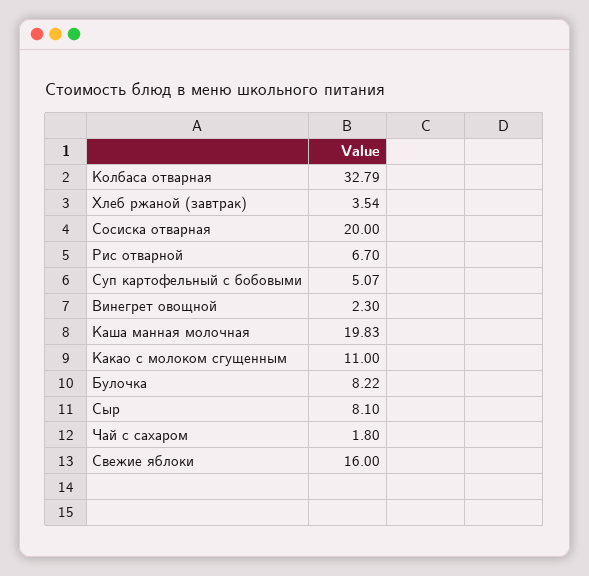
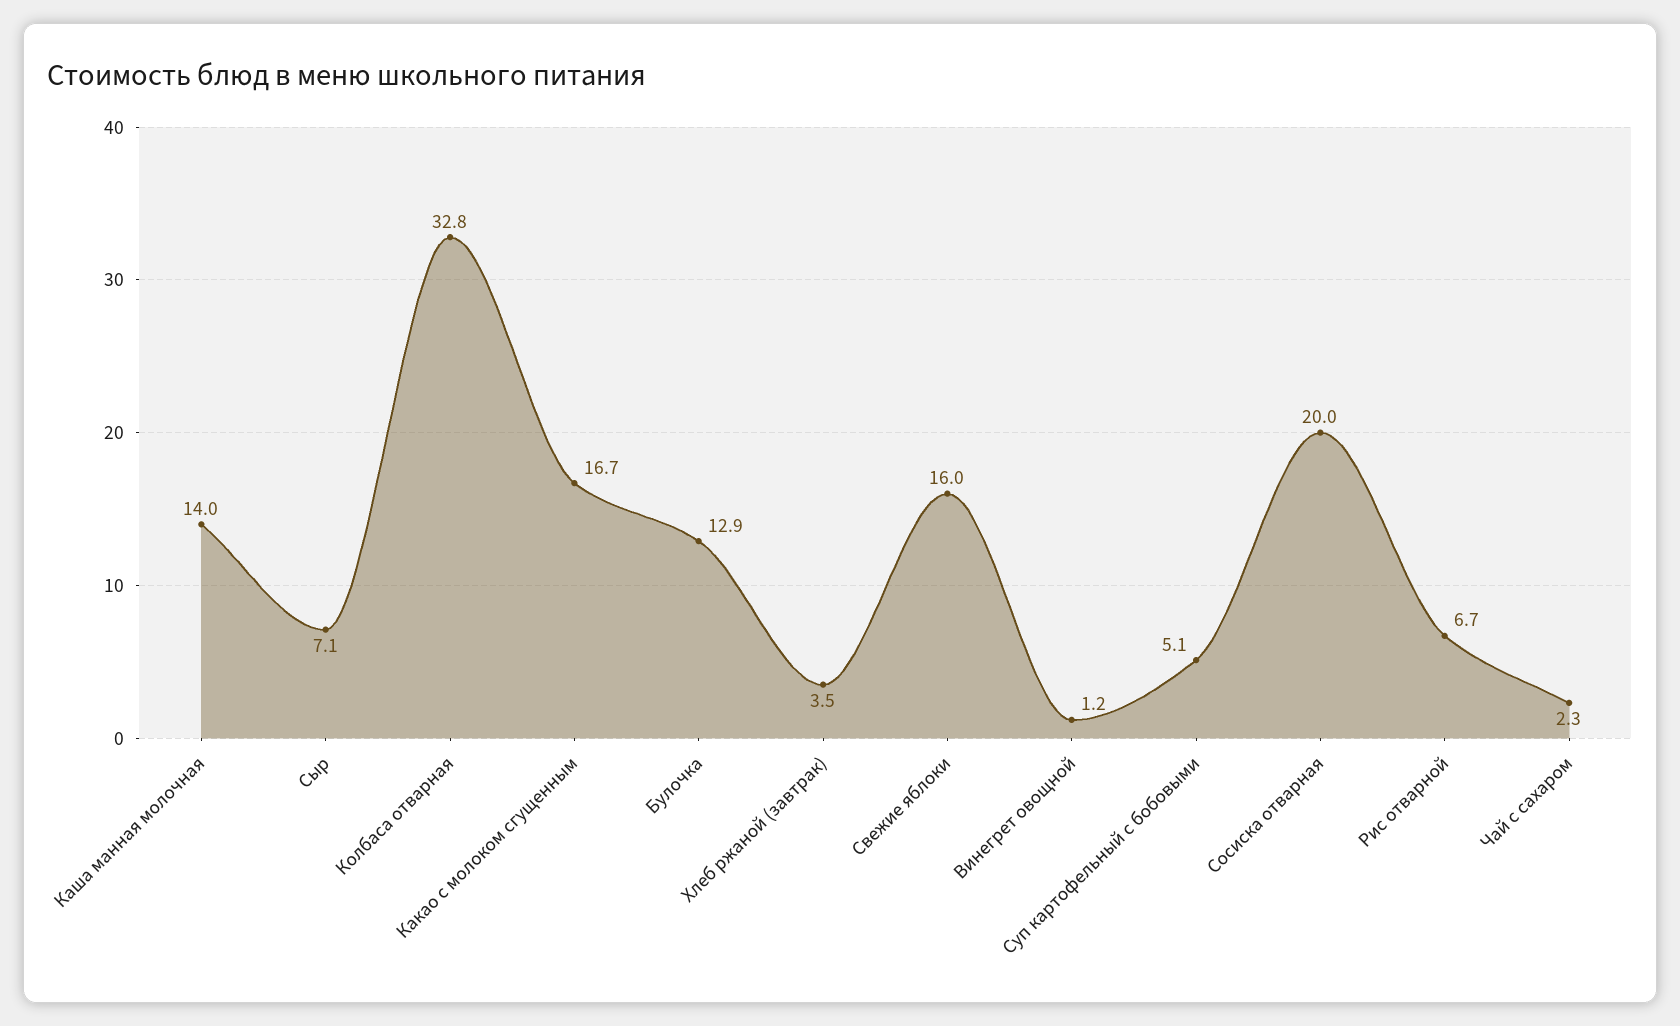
  {
    "Колбаса отварная": 32.79,
    "Хлеб ржаной (завтрак)": 3.54,
    "Сосиска отварная": 20,
    "Рис отварной": 6.7,
    "Суп картофельный с бобовыми": 5.07,
-   "Винегрет овощной": 2.3,
+   "Винегрет овощной": 1.2,
-   "Каша манная молочная": 19.83,
+   "Каша манная молочная": 14,
-   "Какао с молоком сгущенным": 11,
+   "Какао с молоком сгущенным": 16.7,
-   "Булочка": 8.22,
+   "Булочка": 12.9,
-   "Сыр": 8.1,
+   "Сыр": 7.1,
-   "Чай с сахаром": 1.8,
+   "Чай с сахаром": 2.3,
    "Свежие яблоки": 16
  }

